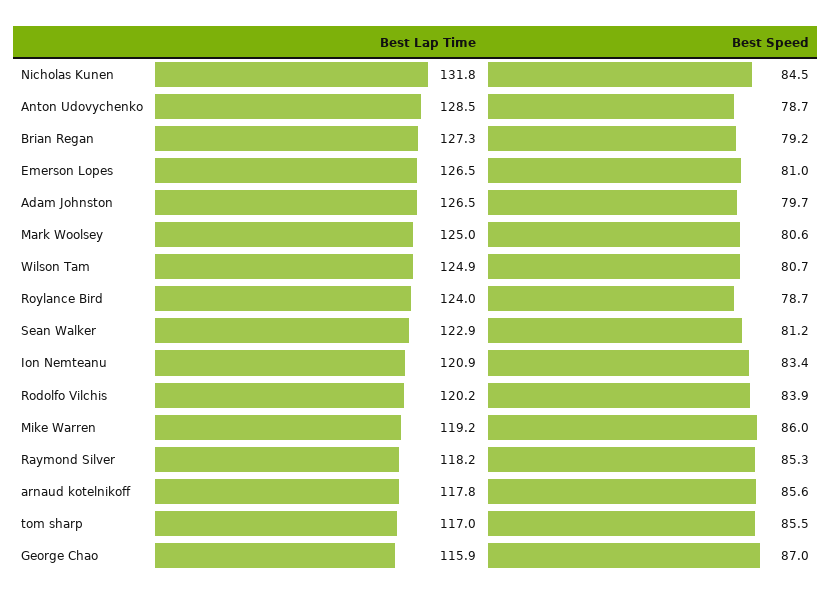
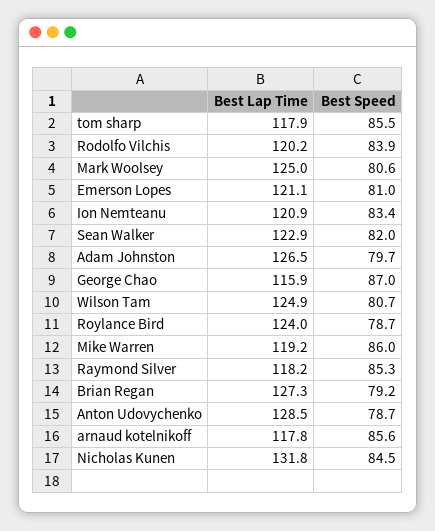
  {
    "Best Lap Time": {
      "Nicholas Kunen": 131.8,
      "Anton Udovychenko": 128.5,
      "Brian Regan": 127.3,
-     "Emerson Lopes": 126.5,
+     "Emerson Lopes": 121.1,
      "Adam Johnston": 126.5,
      "Mark Woolsey": 125,
      "Wilson Tam": 124.9,
      "Roylance Bird": 124,
      "Sean Walker": 122.9,
      "Ion Nemteanu": 120.9,
      "Rodolfo Vilchis": 120.2,
      "Mike Warren": 119.2,
      "Raymond Silver": 118.2,
      "arnaud kotelnikoff": 117.8,
-     "tom sharp": 117,
+     "tom sharp": 117.9,
      "George Chao": 115.9
    },
    "Best Speed": {
      "Nicholas Kunen": 84.5,
      "Anton Udovychenko": 78.7,
      "Brian Regan": 79.2,
      "Emerson Lopes": 81,
      "Adam Johnston": 79.7,
      "Mark Woolsey": 80.6,
      "Wilson Tam": 80.7,
      "Roylance Bird": 78.7,
-     "Sean Walker": 81.2,
+     "Sean Walker": 82,
      "Ion Nemteanu": 83.4,
      "Rodolfo Vilchis": 83.9,
      "Mike Warren": 86,
      "Raymond Silver": 85.3,
      "arnaud kotelnikoff": 85.6,
      "tom sharp": 85.5,
      "George Chao": 87
    }
  }

